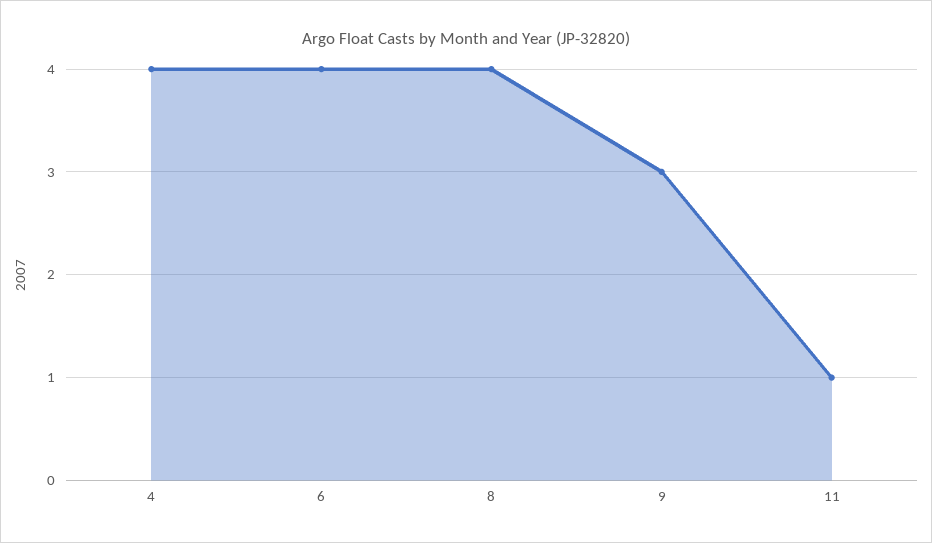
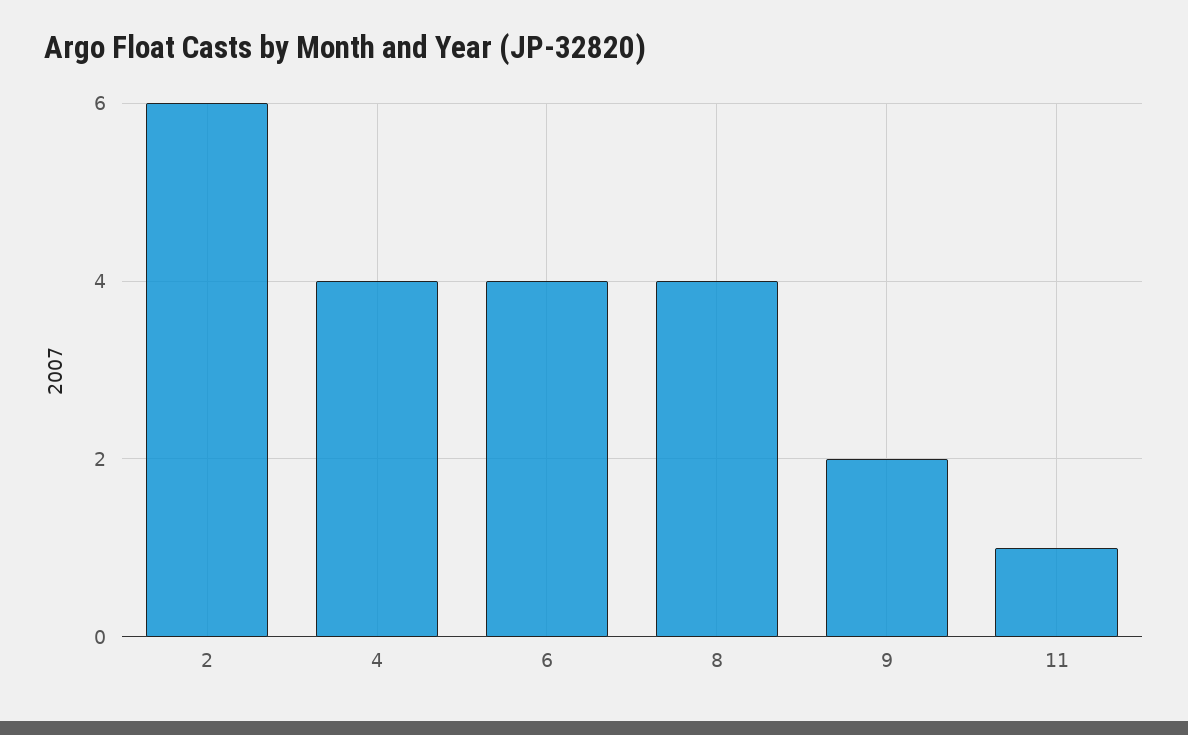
  {
    "4": 4,
    "6": 4,
    "8": 4,
-   "9": 3,
+   "9": 2,
-   "11": 1
+   "11": 1,
+   "2": 6
  }

